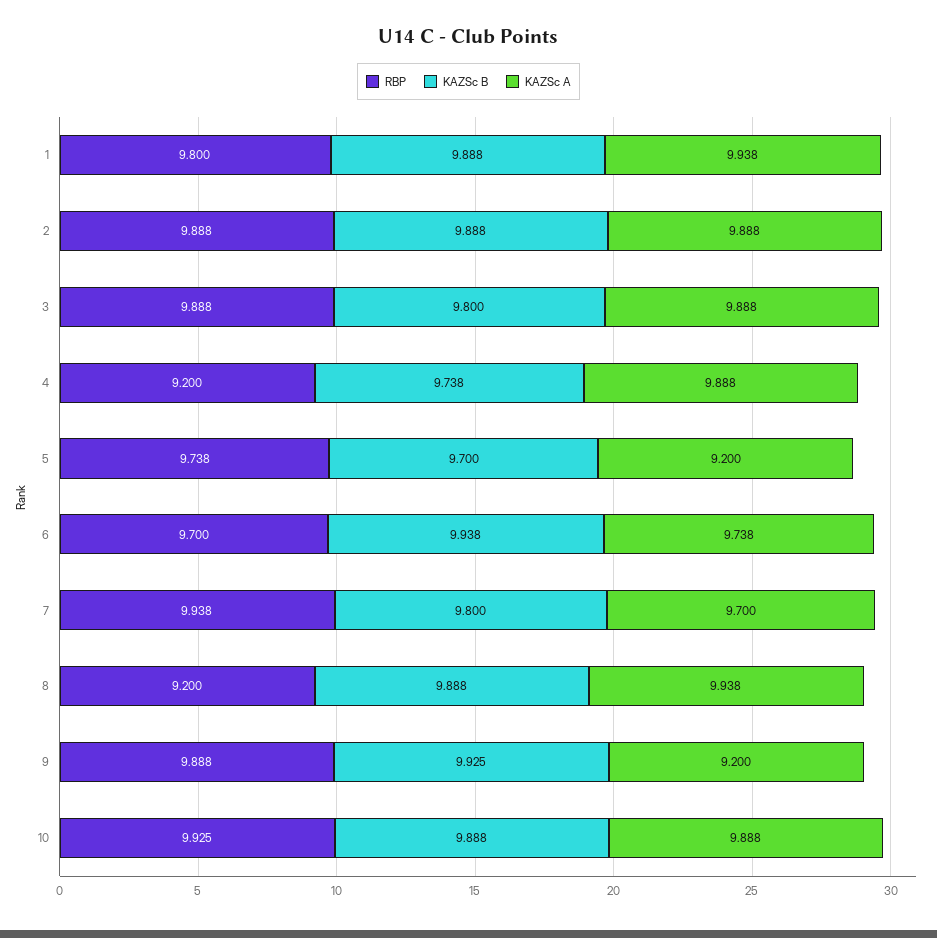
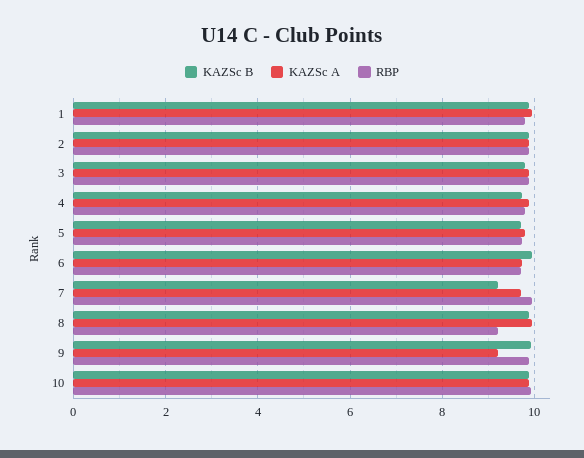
  {
    "RBP": {
      "1": 9.8,
      "2": 9.888,
      "3": 9.888,
-     "4": 9.2,
+     "4": 9.8,
      "5": 9.738,
      "6": 9.7,
      "7": 9.938,
      "8": 9.2,
      "9": 9.888,
      "10": 9.925
    },
    "KAZSc B": {
      "1": 9.888,
      "2": 9.888,
      "3": 9.8,
      "4": 9.738,
      "5": 9.7,
      "6": 9.938,
-     "7": 9.8,
+     "7": 9.2,
      "8": 9.888,
      "9": 9.925,
      "10": 9.888
    },
    "KAZSc A": {
      "1": 9.938,
      "2": 9.888,
      "3": 9.888,
      "4": 9.888,
-     "5": 9.2,
+     "5": 9.8,
      "6": 9.738,
      "7": 9.7,
      "8": 9.938,
      "9": 9.2,
      "10": 9.888
    }
  }

